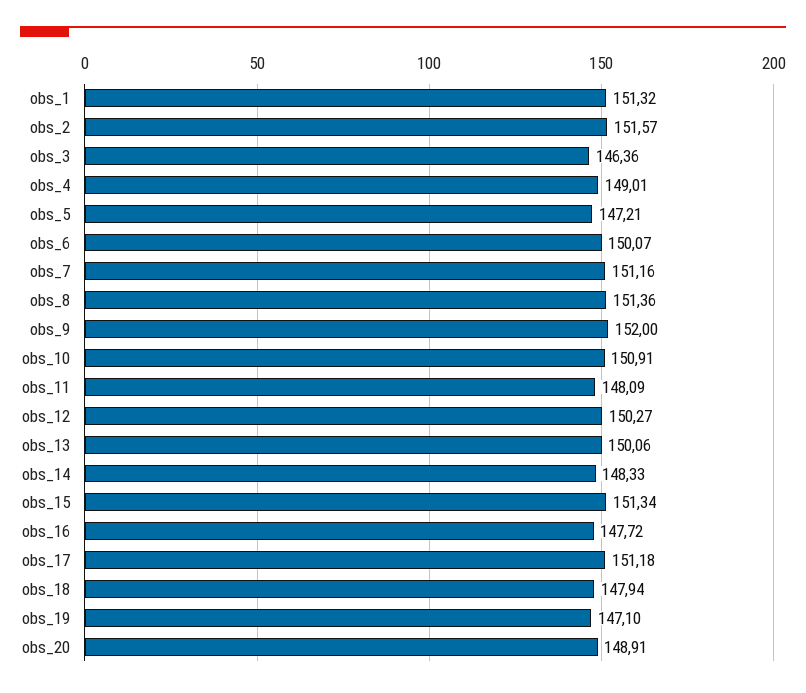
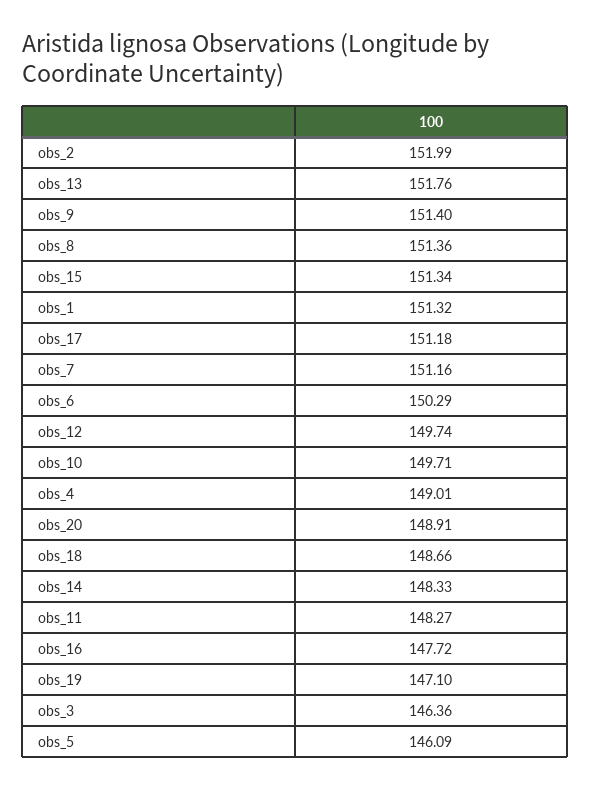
  {
    "obs_1": 151.32,
-   "obs_2": 151.57,
+   "obs_2": 151.99,
    "obs_3": 146.36,
    "obs_4": 149.01,
-   "obs_5": 147.21,
+   "obs_5": 146.09,
-   "obs_6": 150.07,
+   "obs_6": 150.29,
    "obs_7": 151.16,
    "obs_8": 151.36,
-   "obs_9": 152,
+   "obs_9": 151.4,
-   "obs_10": 150.91,
+   "obs_10": 149.71,
-   "obs_11": 148.09,
+   "obs_11": 148.27,
-   "obs_12": 150.27,
+   "obs_12": 149.74,
-   "obs_13": 150.06,
+   "obs_13": 151.76,
    "obs_14": 148.33,
    "obs_15": 151.34,
    "obs_16": 147.72,
    "obs_17": 151.18,
-   "obs_18": 147.94,
+   "obs_18": 148.66,
    "obs_19": 147.1,
    "obs_20": 148.91
  }

